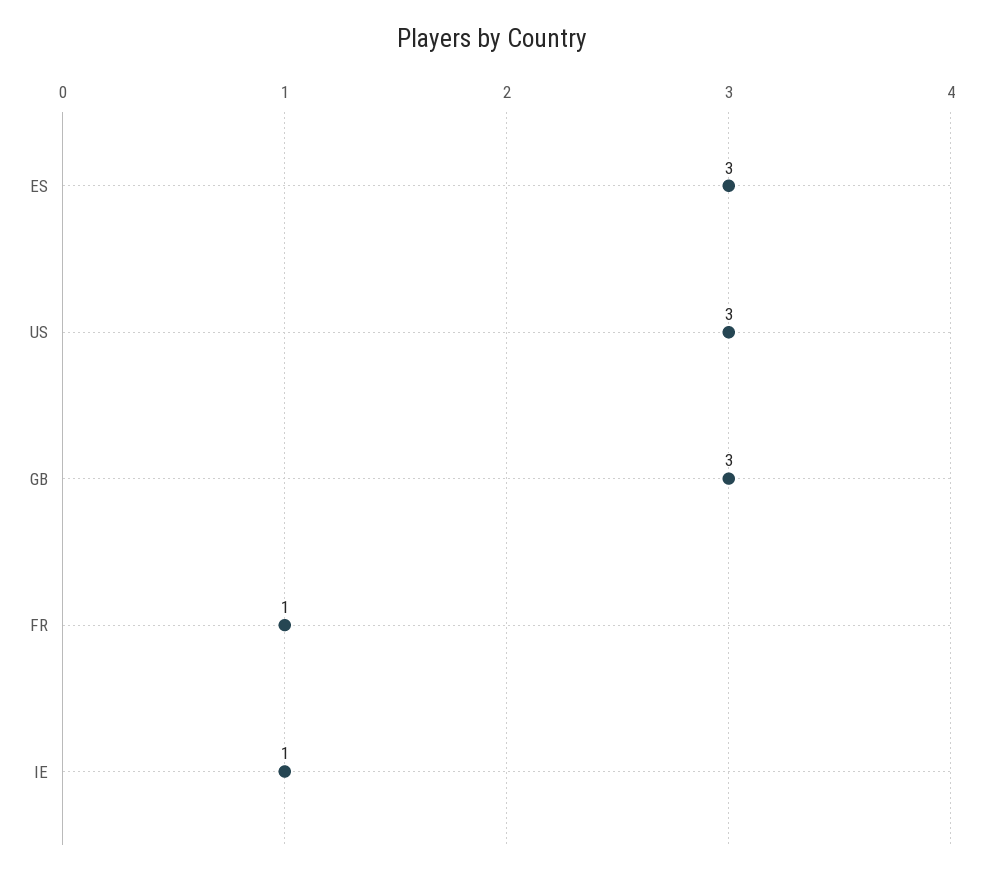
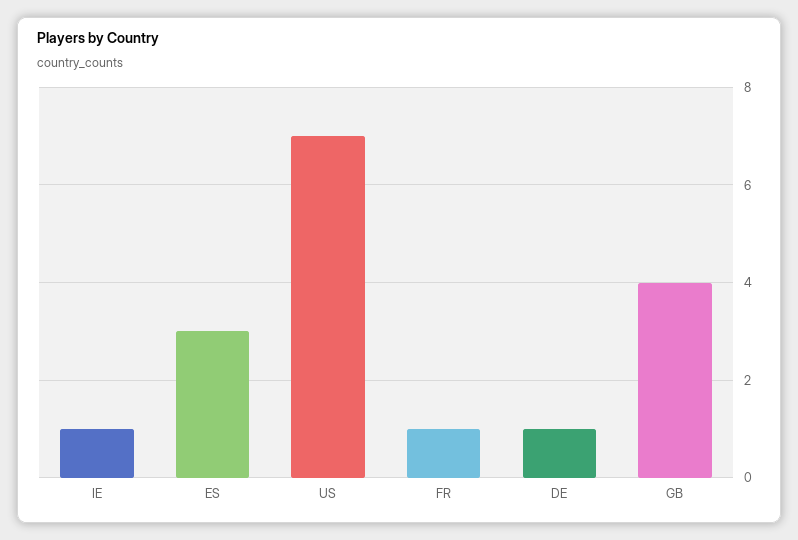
  {
    "ES": 3,
-   "US": 3,
+   "US": 7,
-   "GB": 3,
+   "GB": 4,
    "FR": 1,
-   "IE": 1
+   "IE": 1,
+   "DE": 1
  }

